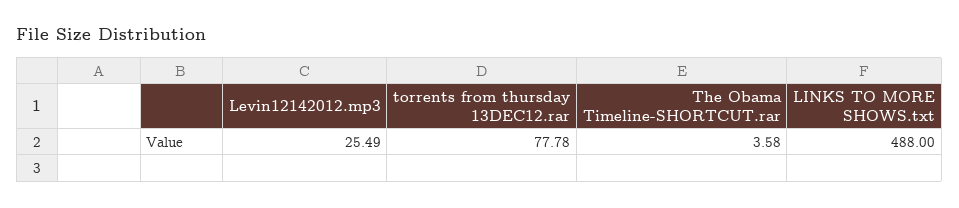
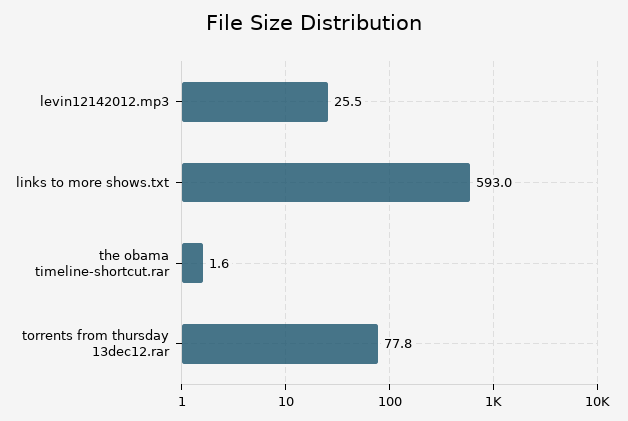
  {
    "Levin12142012.mp3": 25.49,
    "torrents from thursday 13DEC12.rar": 77.78,
-   "The Obama Timeline-SHORTCUT.rar": 3.58,
+   "The Obama Timeline-SHORTCUT.rar": 1.6,
-   "LINKS TO MORE SHOWS.txt": 488
+   "LINKS TO MORE SHOWS.txt": 593
  }

